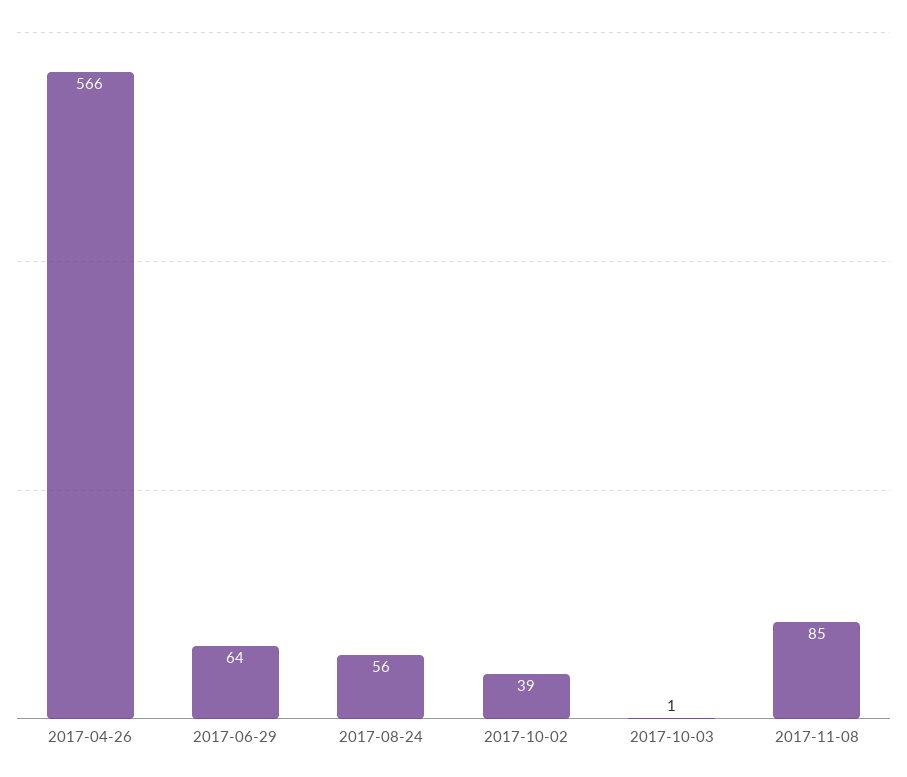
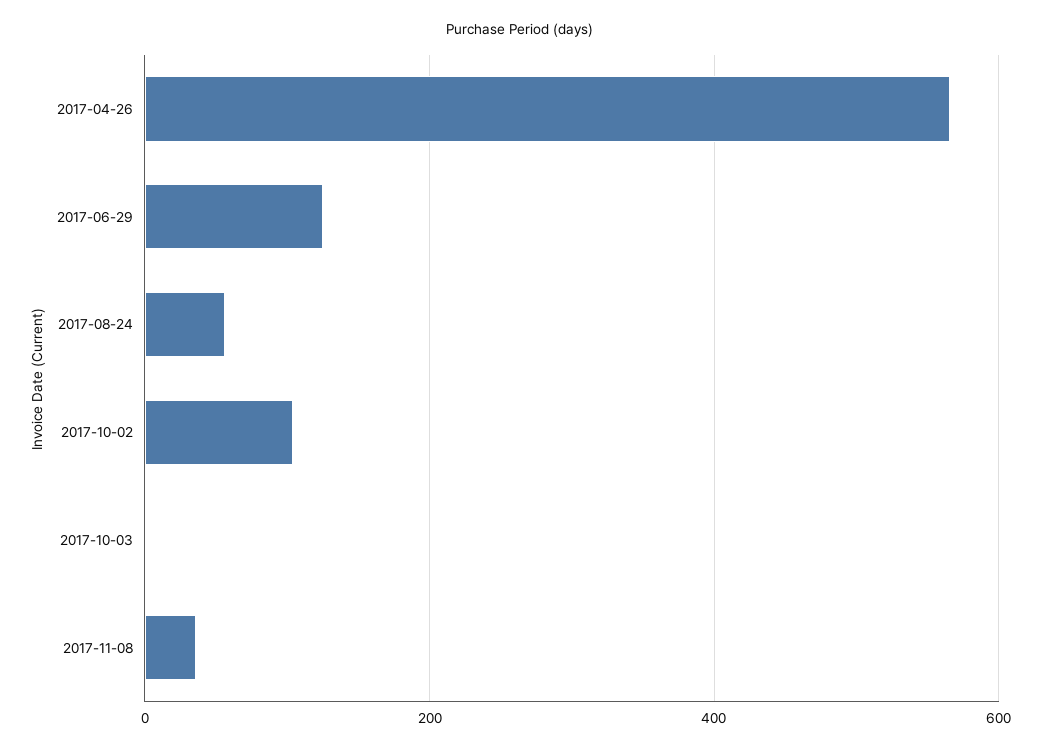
  {
    "2017-04-26": 566,
-   "2017-06-29": 64,
+   "2017-06-29": 120,
    "2017-08-24": 56,
-   "2017-10-02": 39,
+   "2017-10-02": 100,
    "2017-10-03": 1,
-   "2017-11-08": 85
+   "2017-11-08": 40
  }

